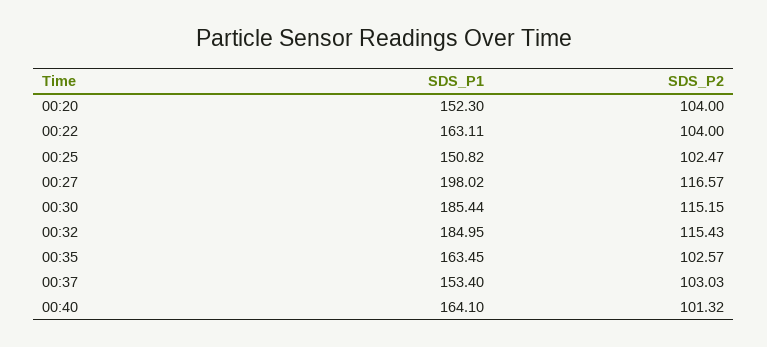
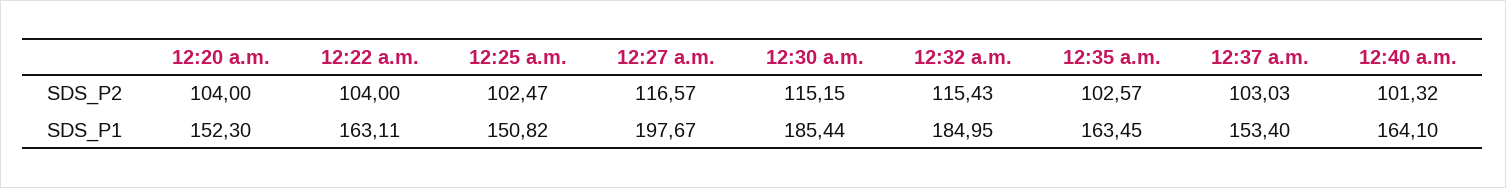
  {
    "SDS_P1": {
      "00:20": 152.3,
      "00:22": 163.11,
      "00:25": 150.82,
-     "00:27": 198.02,
+     "00:27": 197.67,
      "00:30": 185.44,
      "00:32": 184.95,
      "00:35": 163.45,
      "00:37": 153.4,
      "00:40": 164.1
    },
    "SDS_P2": {
      "00:20": 104,
      "00:22": 104,
      "00:25": 102.47,
      "00:27": 116.57,
      "00:30": 115.15,
      "00:32": 115.43,
      "00:35": 102.57,
      "00:37": 103.03,
      "00:40": 101.32
    }
  }

